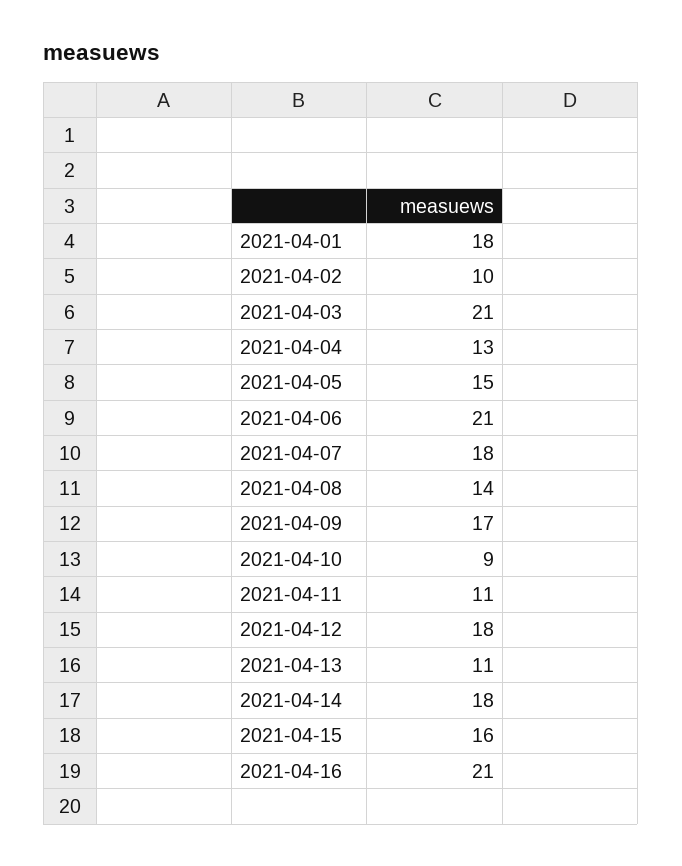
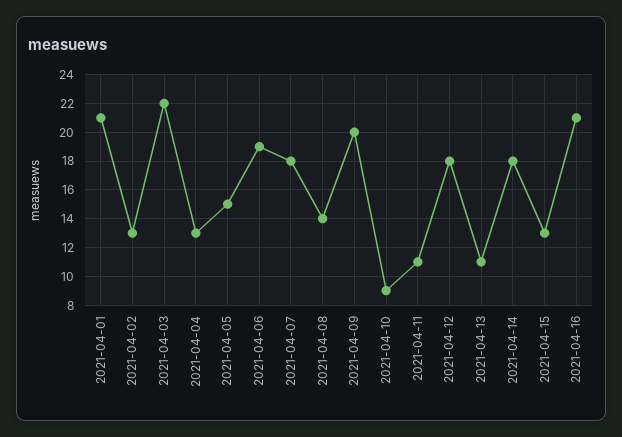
  {
-   "2021-04-01": 18,
+   "2021-04-01": 21,
-   "2021-04-02": 10,
+   "2021-04-02": 13,
-   "2021-04-03": 21,
+   "2021-04-03": 22,
    "2021-04-04": 13,
    "2021-04-05": 15,
-   "2021-04-06": 21,
+   "2021-04-06": 19,
    "2021-04-07": 18,
    "2021-04-08": 14,
-   "2021-04-09": 17,
+   "2021-04-09": 20,
    "2021-04-10": 9,
    "2021-04-11": 11,
    "2021-04-12": 18,
    "2021-04-13": 11,
    "2021-04-14": 18,
-   "2021-04-15": 16,
+   "2021-04-15": 13,
    "2021-04-16": 21
  }

